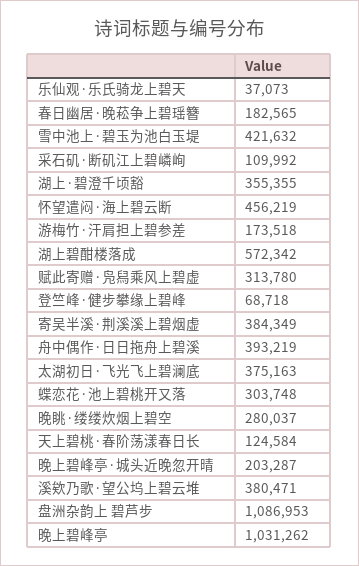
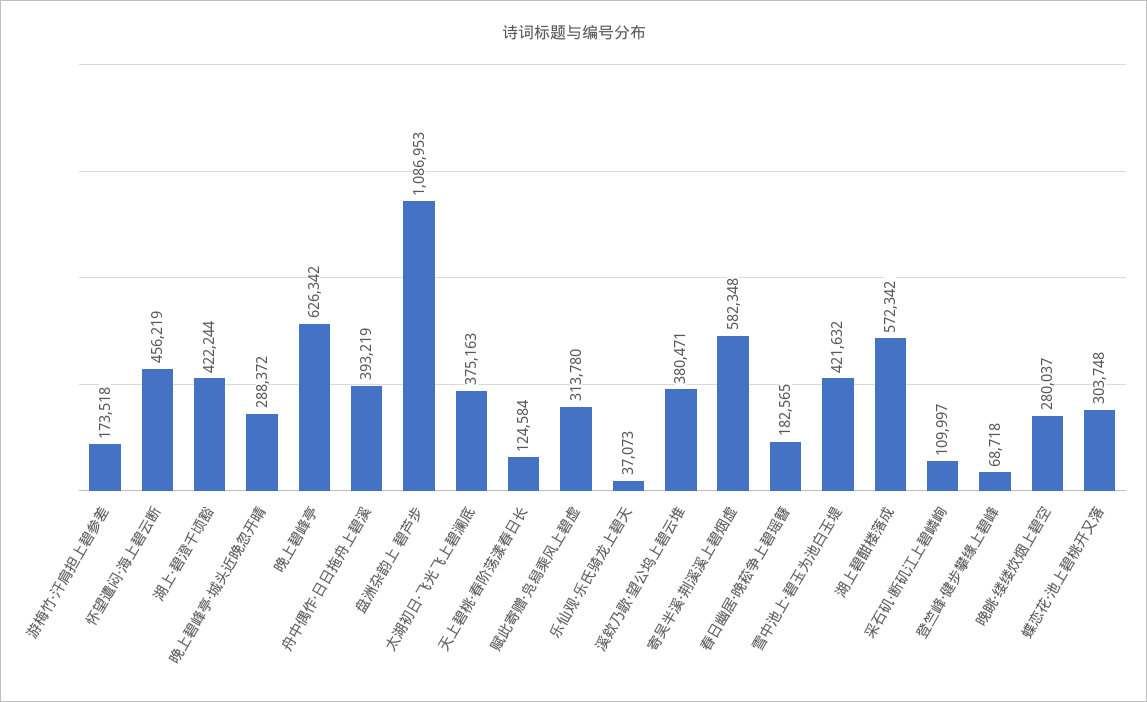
  {
    "乐仙观·乐氏骑龙上碧天": 37073,
    "春日幽居·晚菘争上碧瑶簪": 182565,
    "雪中池上·碧玉为池白玉堤": 421632,
-   "采石矶·断矶江上碧嶙峋": 109992,
+   "采石矶·断矶江上碧嶙峋": 109997,
-   "湖上·碧澄千顷豁": 355355,
+   "湖上·碧澄千顷豁": 422244,
    "怀望遣闷·海上碧云断": 456219,
    "游梅竹·汗肩担上碧参差": 173518,
    "湖上碧酣楼落成": 572342,
    "赋此寄赠·凫舄乘风上碧虚": 313780,
    "登竺峰·健步攀缘上碧峰": 68718,
-   "寄吴半溪·荆溪溪上碧烟虚": 384349,
+   "寄吴半溪·荆溪溪上碧烟虚": 582348,
    "舟中偶作·日日拖舟上碧溪": 393219,
    "太湖初日·飞光飞上碧澜底": 375163,
    "蝶恋花·池上碧桃开又落": 303748,
    "晚眺·缕缕炊烟上碧空": 280037,
    "天上碧桃·春阶荡漾春日长": 124584,
-   "晚上碧峰亭·城头近晚忽开晴": 203287,
+   "晚上碧峰亭·城头近晚忽开晴": 288372,
    "溪欸乃歌·望公坞上碧云堆": 380471,
    "盘洲杂韵上 碧芦步": 1086953,
-   "晚上碧峰亭": 1031262
+   "晚上碧峰亭": 626342
  }

